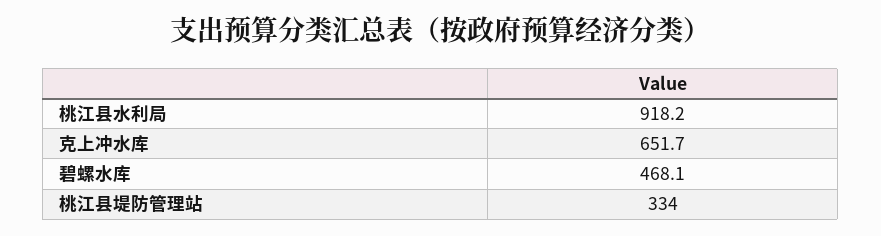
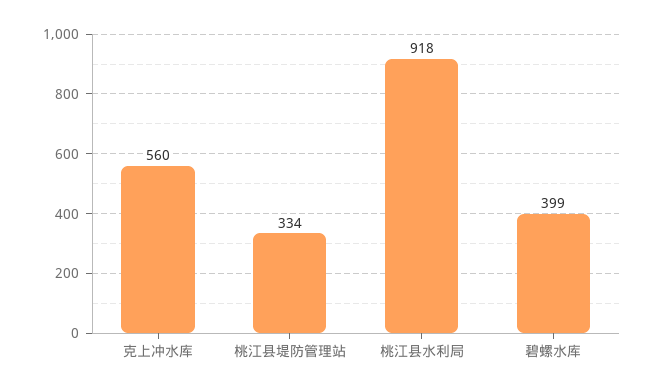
  {
    "桃江县水利局": 918.2,
-   "克上冲水库": 651.7,
+   "克上冲水库": 560,
-   "碧螺水库": 468.1,
+   "碧螺水库": 399,
    "桃江县堤防管理站": 334
  }

